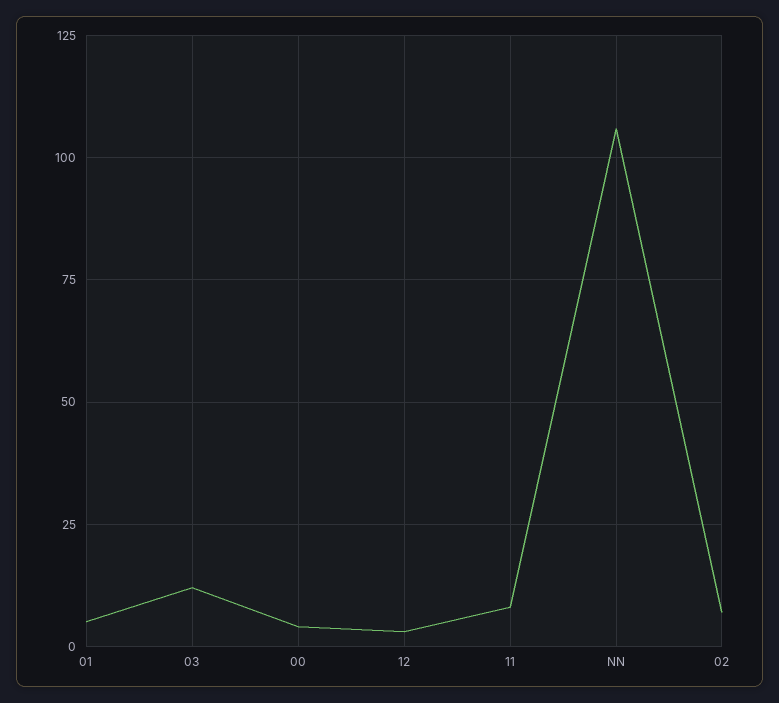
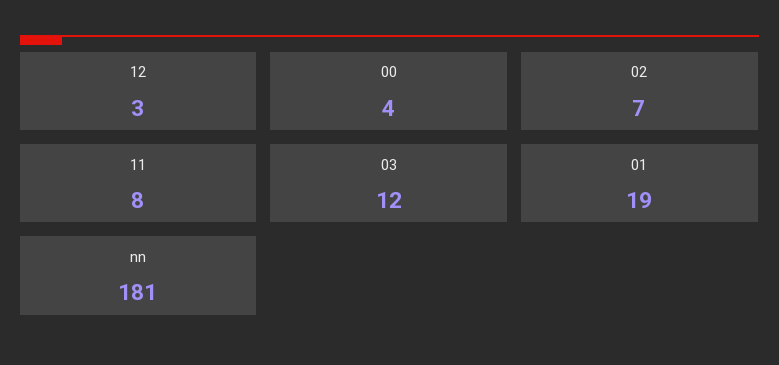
  {
-   "01": 5,
+   "01": 19,
    "03": 12,
    "00": 4,
    "12": 3,
    "11": 8,
-   "NN": 105,
+   "NN": 181,
    "02": 7
  }

